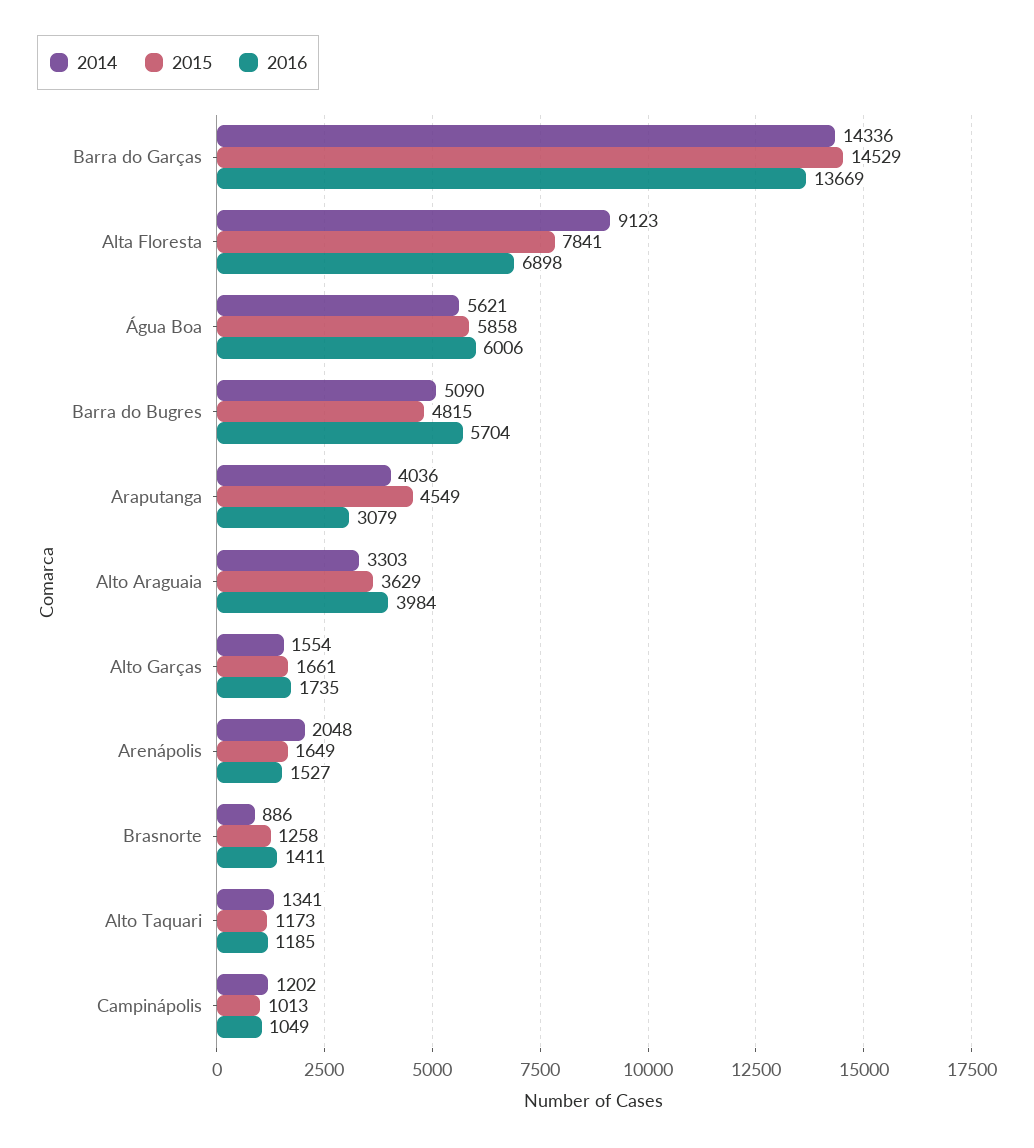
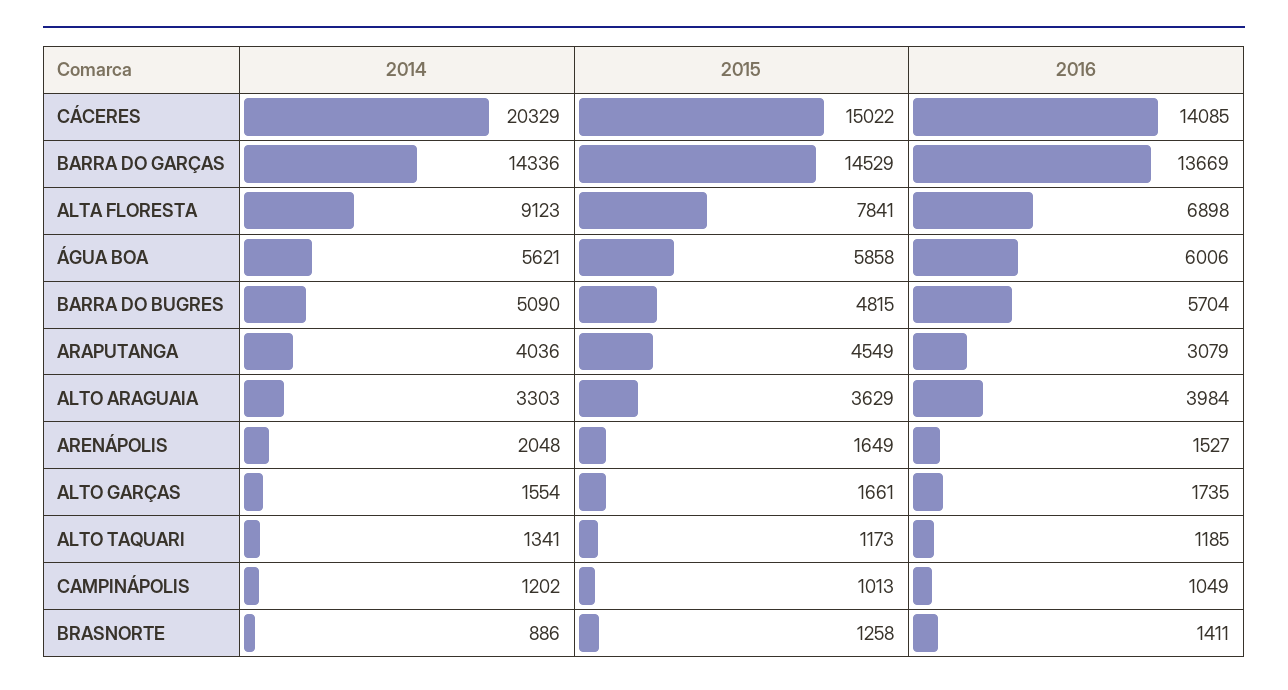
  {
    "2014": {
      "Barra do Garças": 14336,
      "Alta Floresta": 9123,
      "Água Boa": 5621,
      "Barra do Bugres": 5090,
      "Araputanga": 4036,
      "Alto Araguaia": 3303,
      "Alto Garças": 1554,
      "Arenápolis": 2048,
      "Brasnorte": 886,
      "Alto Taquari": 1341,
-     "Campinápolis": 1202
+     "Campinápolis": 1202,
+     "CÁCERES": 20329
    },
    "2015": {
      "Barra do Garças": 14529,
      "Alta Floresta": 7841,
      "Água Boa": 5858,
      "Barra do Bugres": 4815,
      "Araputanga": 4549,
      "Alto Araguaia": 3629,
      "Alto Garças": 1661,
      "Arenápolis": 1649,
      "Brasnorte": 1258,
      "Alto Taquari": 1173,
-     "Campinápolis": 1013
+     "Campinápolis": 1013,
+     "CÁCERES": 15022
    },
    "2016": {
      "Barra do Garças": 13669,
      "Alta Floresta": 6898,
      "Água Boa": 6006,
      "Barra do Bugres": 5704,
      "Araputanga": 3079,
      "Alto Araguaia": 3984,
      "Alto Garças": 1735,
      "Arenápolis": 1527,
      "Brasnorte": 1411,
      "Alto Taquari": 1185,
-     "Campinápolis": 1049
+     "Campinápolis": 1049,
+     "CÁCERES": 14085
    }
  }

